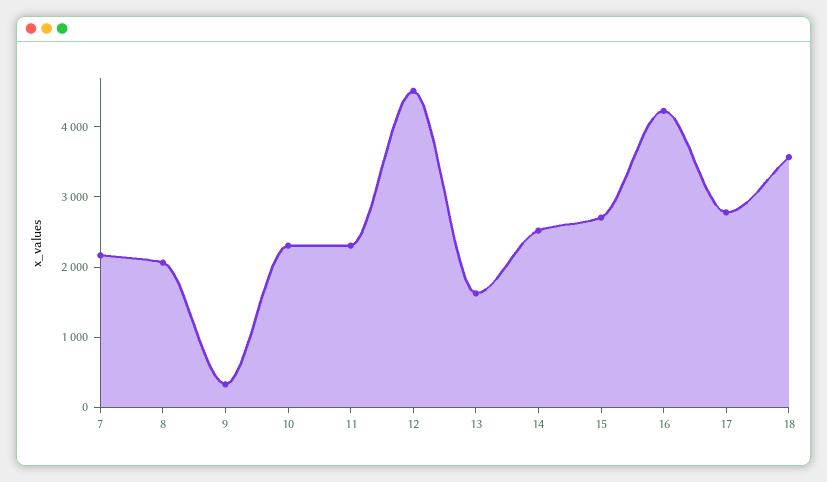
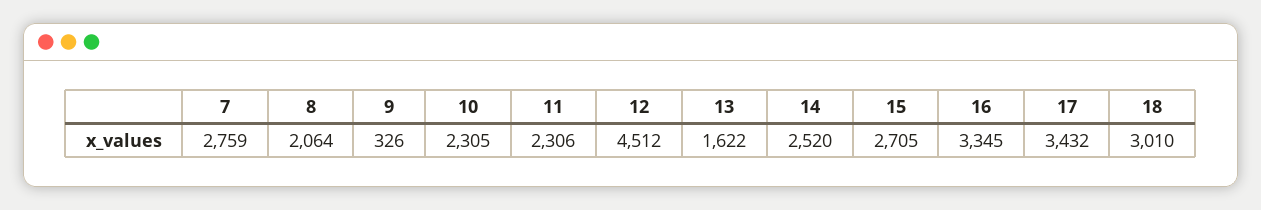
  {
-   "7": 2200,
+   "7": 2759,
    "8": 2064,
    "9": 326,
    "10": 2305,
    "11": 2306,
    "12": 4512,
    "13": 1622,
    "14": 2520,
    "15": 2705,
-   "16": 4200,
+   "16": 3345,
-   "17": 2800,
+   "17": 3432,
-   "18": 3600
+   "18": 3010
  }

